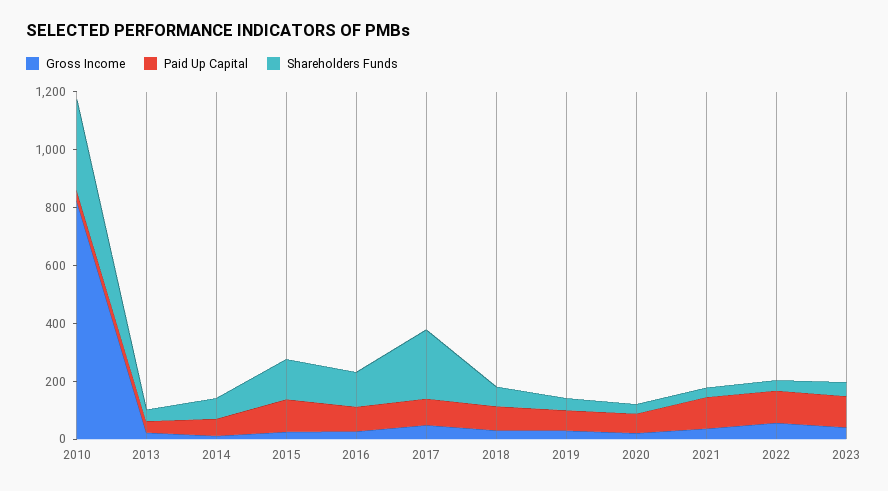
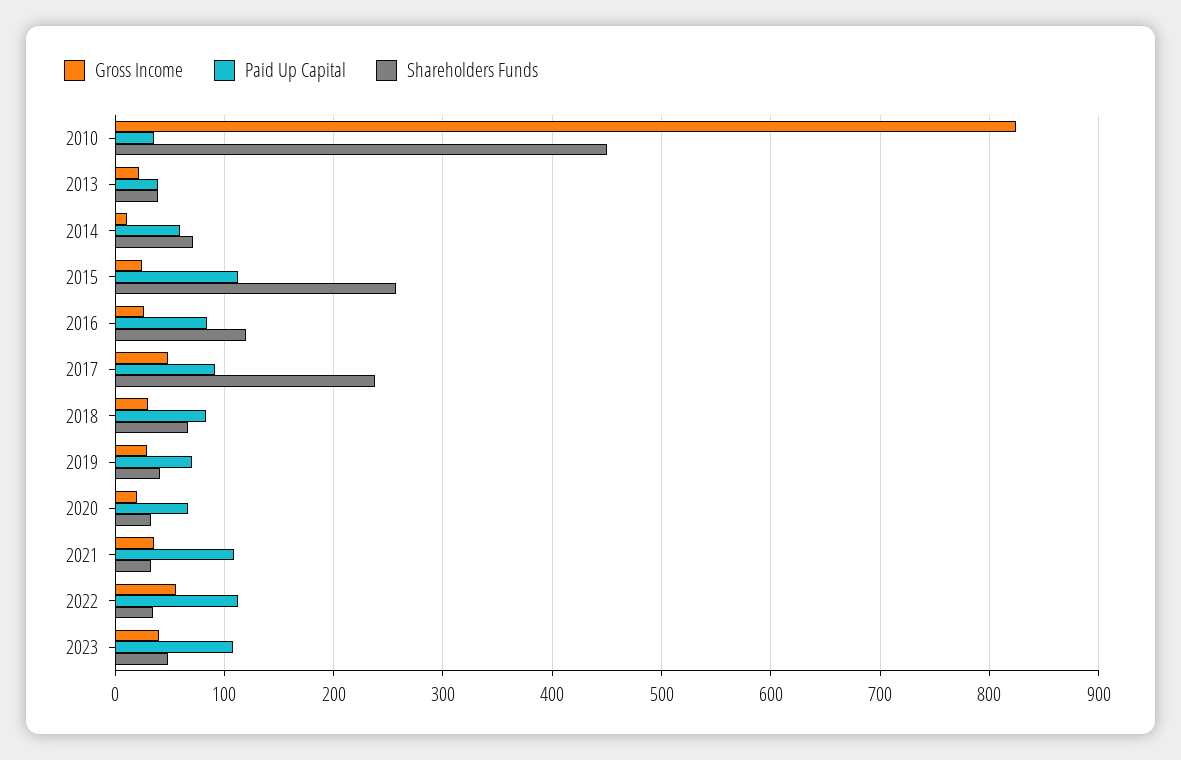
  {
    "Gross Income": {
      "2010": 820,
      "2013": 20,
      "2014": 10,
      "2015": 20,
      "2016": 30,
      "2017": 50,
      "2018": 30,
      "2019": 30,
      "2020": 20,
      "2021": 40,
      "2022": 60,
      "2023": 40
    },
    "Paid Up Capital": {
      "2010": 40,
      "2013": 40,
      "2014": 60,
      "2015": 110,
      "2016": 80,
      "2017": 90,
      "2018": 80,
      "2019": 70,
      "2020": 70,
      "2021": 110,
      "2022": 110,
      "2023": 110
    },
    "Shareholders Funds": {
-     "2010": 300,
+     "2010": 450,
      "2013": 40,
      "2014": 70,
-     "2015": 150,
+     "2015": 260,
      "2016": 120,
      "2017": 240,
      "2018": 70,
      "2019": 40,
      "2020": 30,
      "2021": 30,
      "2022": 40,
      "2023": 50
    }
  }

